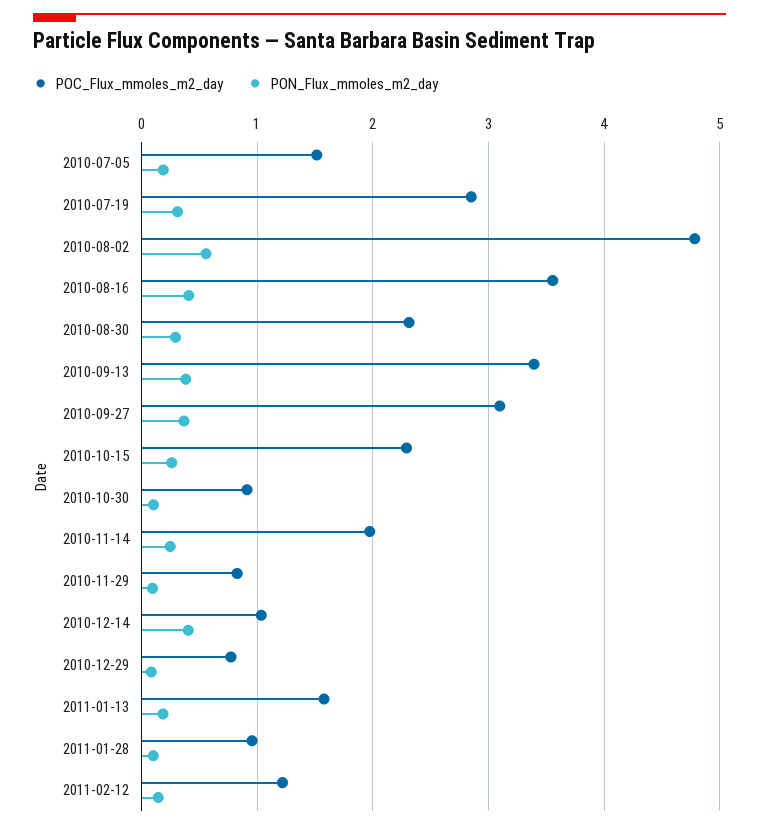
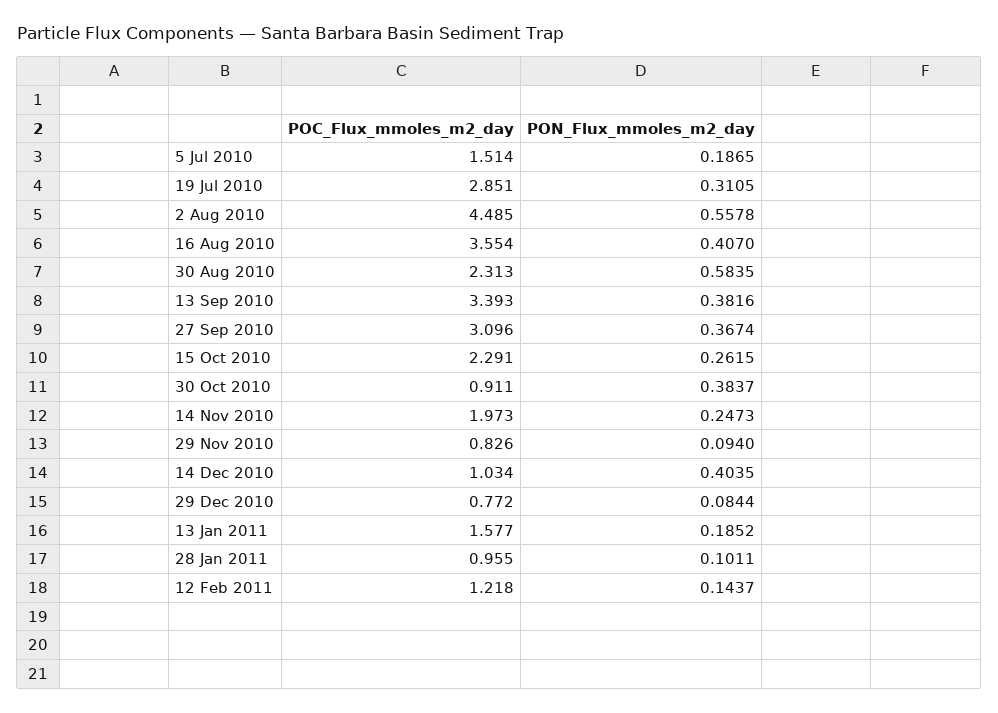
  {
    "POC_Flux_mmoles_m2_day": {
      "2010-07-05": 1.514,
      "2010-07-19": 2.851,
-     "2010-08-02": 4.8,
+     "2010-08-02": 4.485,
      "2010-08-16": 3.554,
      "2010-08-30": 2.313,
      "2010-09-13": 3.393,
      "2010-09-27": 3.096,
      "2010-10-15": 2.291,
      "2010-10-30": 0.911,
      "2010-11-14": 1.973,
      "2010-11-29": 0.826,
      "2010-12-14": 1.034,
      "2010-12-29": 0.772,
      "2011-01-13": 1.577,
      "2011-01-28": 0.955,
      "2011-02-12": 1.218
    },
    "PON_Flux_mmoles_m2_day": {
      "2010-07-05": 0.1865,
      "2010-07-19": 0.3105,
      "2010-08-02": 0.5578,
      "2010-08-16": 0.407,
-     "2010-08-30": 0.3,
+     "2010-08-30": 0.5835,
      "2010-09-13": 0.3816,
      "2010-09-27": 0.3674,
      "2010-10-15": 0.2615,
-     "2010-10-30": 0.1,
+     "2010-10-30": 0.3837,
      "2010-11-14": 0.2473,
      "2010-11-29": 0.094,
      "2010-12-14": 0.4035,
      "2010-12-29": 0.0844,
      "2011-01-13": 0.1852,
      "2011-01-28": 0.1011,
      "2011-02-12": 0.1437
    }
  }

